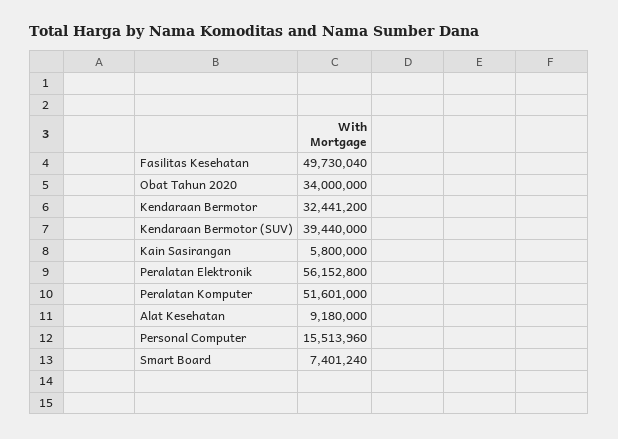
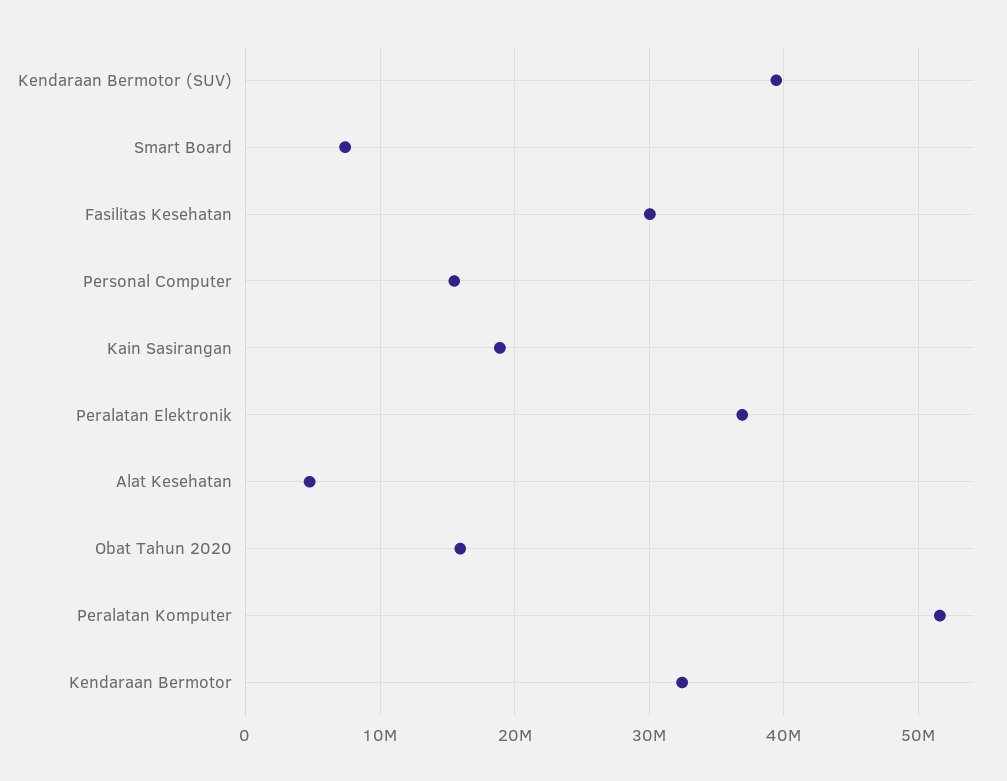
  {
-   "Fasilitas Kesehatan": 49730040,
+   "Fasilitas Kesehatan": 30000000,
-   "Obat Tahun 2020": 34000000,
+   "Obat Tahun 2020": 16000000,
    "Kendaraan Bermotor": 32441200,
    "Kendaraan Bermotor (SUV)": 39440000,
-   "Kain Sasirangan": 5800000,
+   "Kain Sasirangan": 19000000,
-   "Peralatan Elektronik": 56152800,
+   "Peralatan Elektronik": 37000000,
    "Peralatan Komputer": 51601000,
-   "Alat Kesehatan": 9180000,
+   "Alat Kesehatan": 5000000,
    "Personal Computer": 15513960,
    "Smart Board": 7401240
  }

